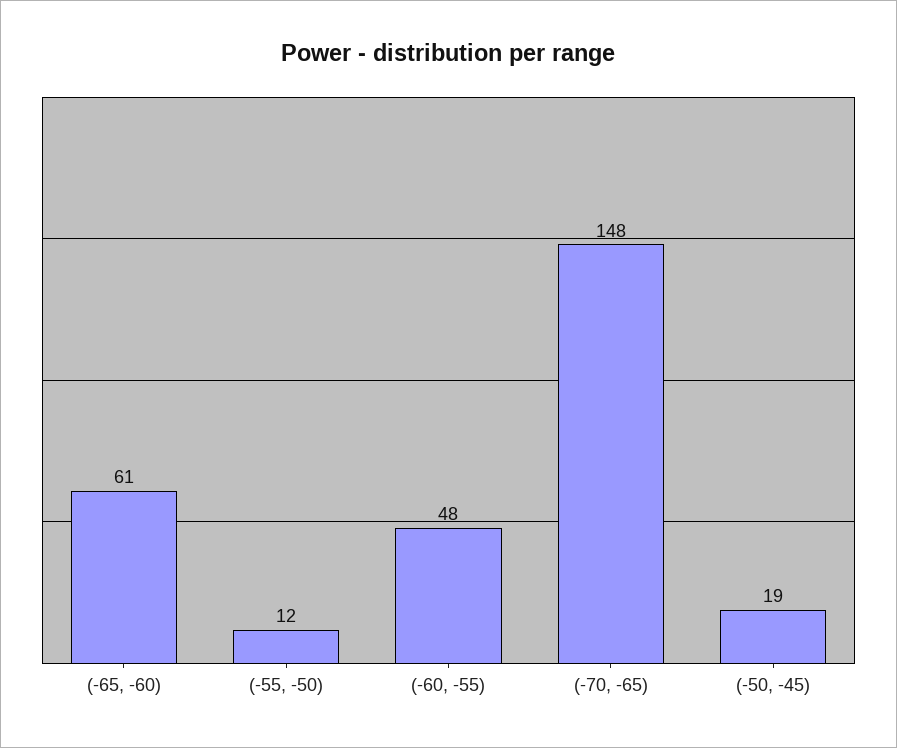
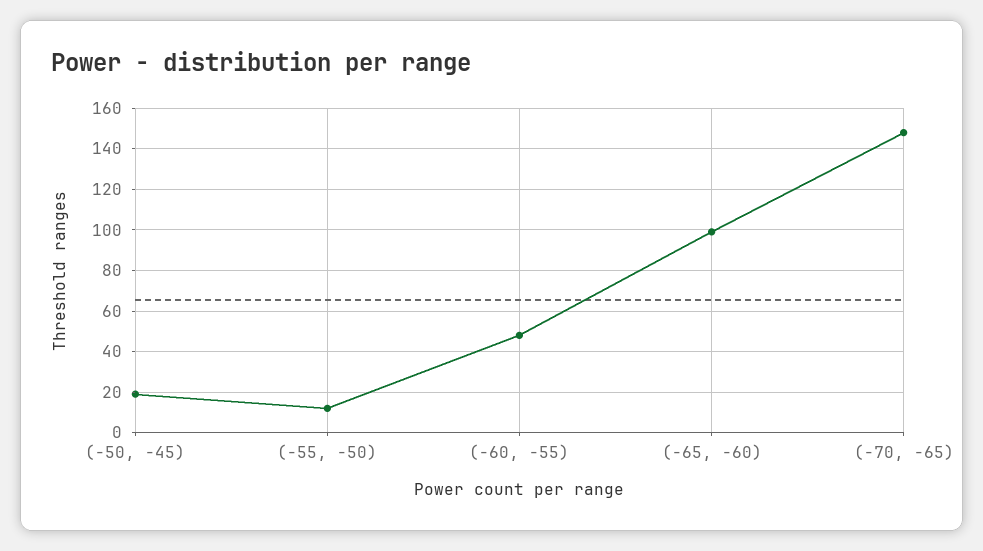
  {
-   "(-65, -60)": 61,
+   "(-65, -60)": 100,
    "(-55, -50)": 12,
    "(-60, -55)": 48,
    "(-70, -65)": 148,
    "(-50, -45)": 19
  }

